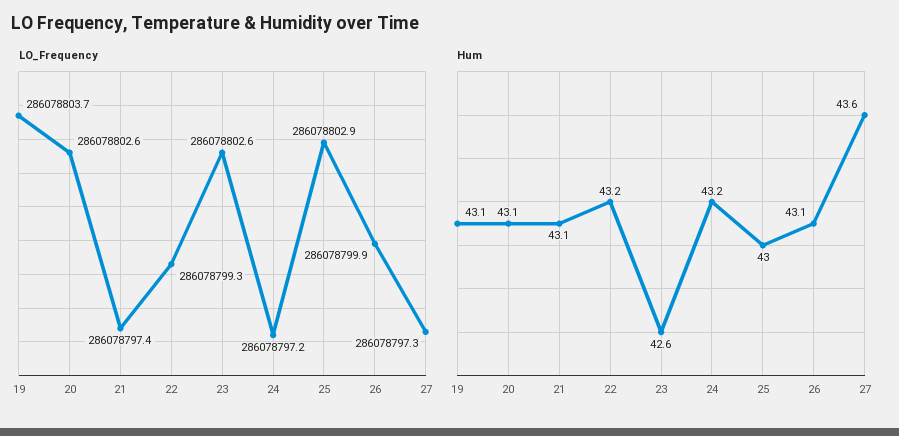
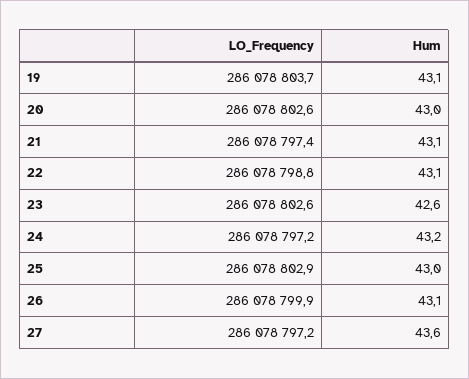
  {
    "LO_Frequency": {
      "19": 286078803.7,
      "20": 286078802.6,
      "21": 286078797.4,
-     "22": 286078799.3,
+     "22": 286078798.8,
      "23": 286078802.6,
      "24": 286078797.2,
      "25": 286078802.9,
      "26": 286078799.9,
-     "27": 286078797.3
+     "27": 286078797.2
    },
    "Hum": {
      "19": 43.1,
-     "20": 43.1,
+     "20": 43,
      "21": 43.1,
-     "22": 43.2,
+     "22": 43.1,
      "23": 42.6,
      "24": 43.2,
      "25": 43,
      "26": 43.1,
      "27": 43.6
    }
  }

